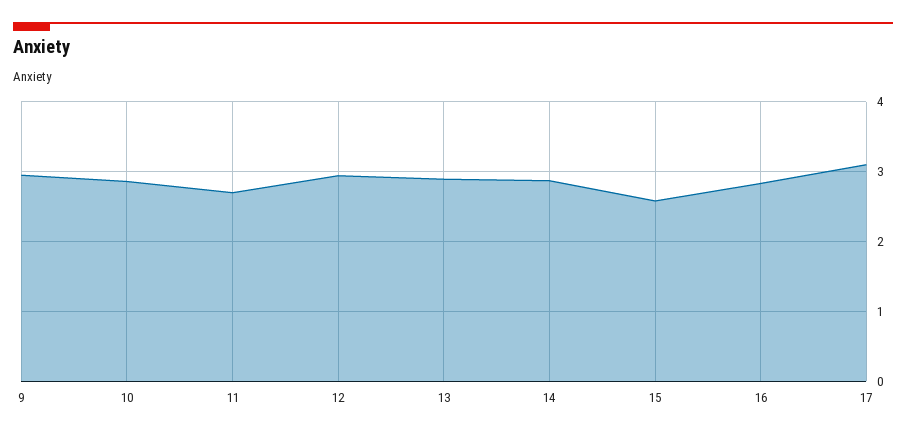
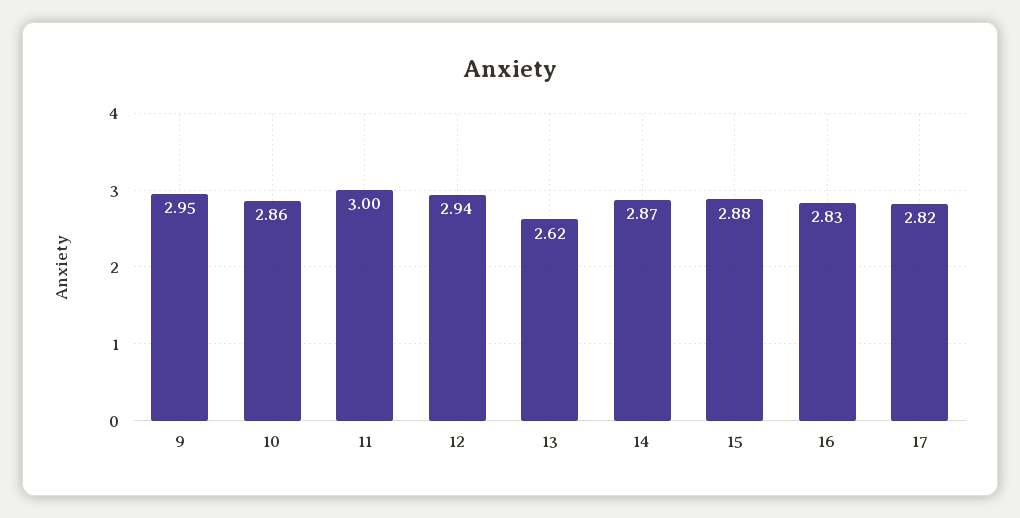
  {
    "9": 2.95,
    "10": 2.86,
-   "11": 2.7,
+   "11": 3,
    "12": 2.94,
-   "13": 2.9,
+   "13": 2.62,
    "14": 2.87,
-   "15": 2.6,
+   "15": 2.88,
    "16": 2.83,
-   "17": 3.1
+   "17": 2.82
  }

